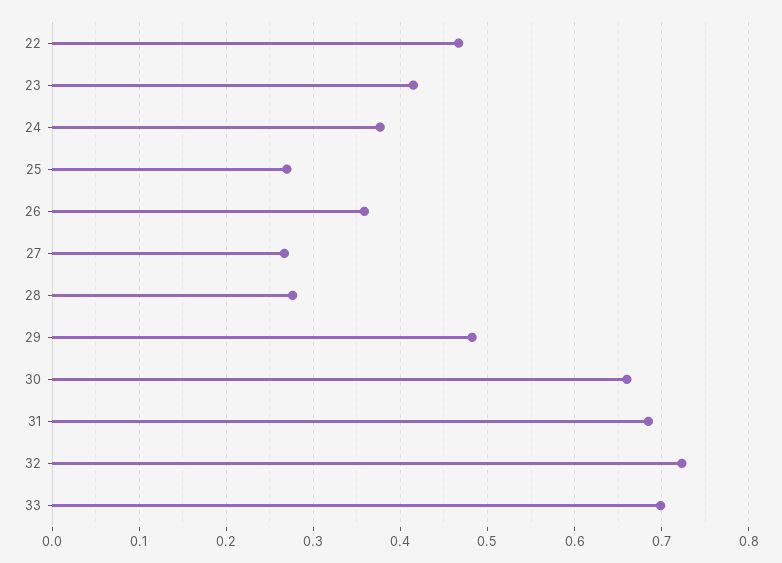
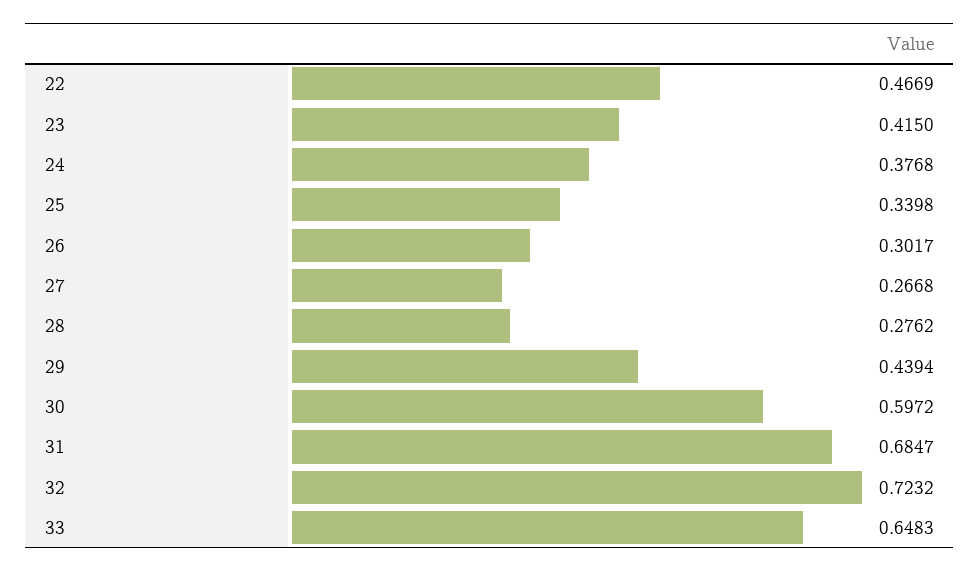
  {
    "22": 0.4669,
    "23": 0.415,
    "24": 0.3768,
-   "25": 0.27,
+   "25": 0.3398,
-   "26": 0.36,
+   "26": 0.3017,
    "27": 0.2668,
    "28": 0.2762,
-   "29": 0.48,
+   "29": 0.4394,
-   "30": 0.66,
+   "30": 0.5972,
    "31": 0.6847,
    "32": 0.7232,
-   "33": 0.7
+   "33": 0.6483
  }

